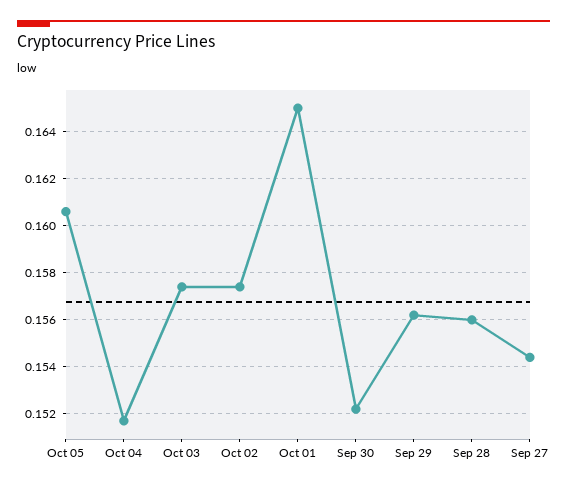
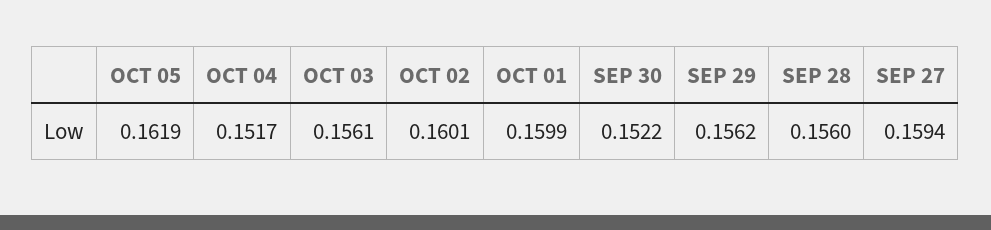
  {
-   "Oct 05": 0.1605,
+   "Oct 05": 0.1619,
    "Oct 04": 0.1517,
-   "Oct 03": 0.1575,
+   "Oct 03": 0.1561,
-   "Oct 02": 0.1575,
+   "Oct 02": 0.1601,
-   "Oct 01": 0.165,
+   "Oct 01": 0.1599,
    "Sep 30": 0.1522,
    "Sep 29": 0.1562,
    "Sep 28": 0.156,
-   "Sep 27": 0.1545
+   "Sep 27": 0.1594
  }

